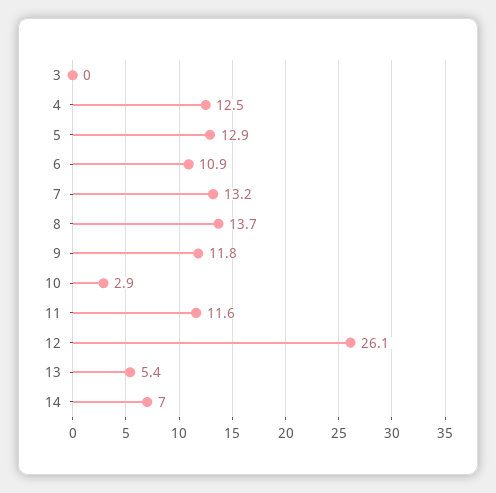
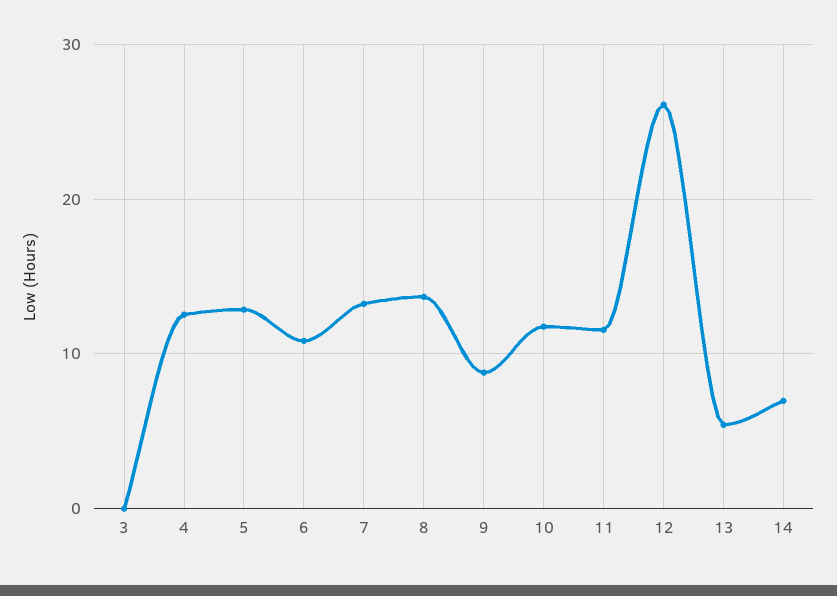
  {
    "3": 0,
    "4": 12.5,
    "5": 12.9,
    "6": 10.9,
    "7": 13.2,
    "8": 13.7,
-   "9": 11.8,
+   "9": 9,
-   "10": 2.9,
+   "10": 12,
    "11": 11.6,
    "12": 26.1,
    "13": 5.4,
    "14": 7
  }

